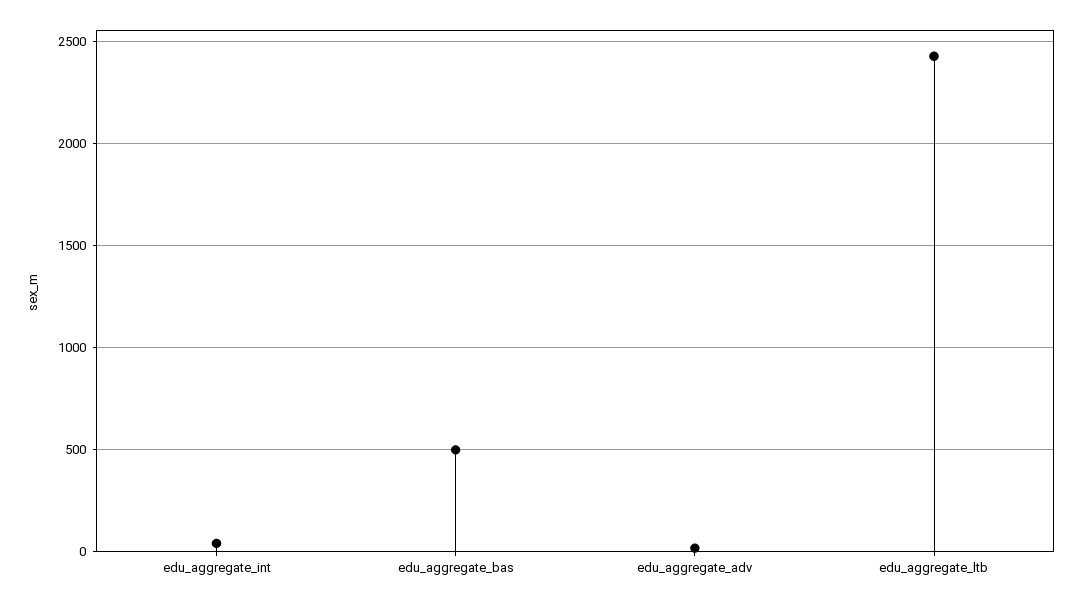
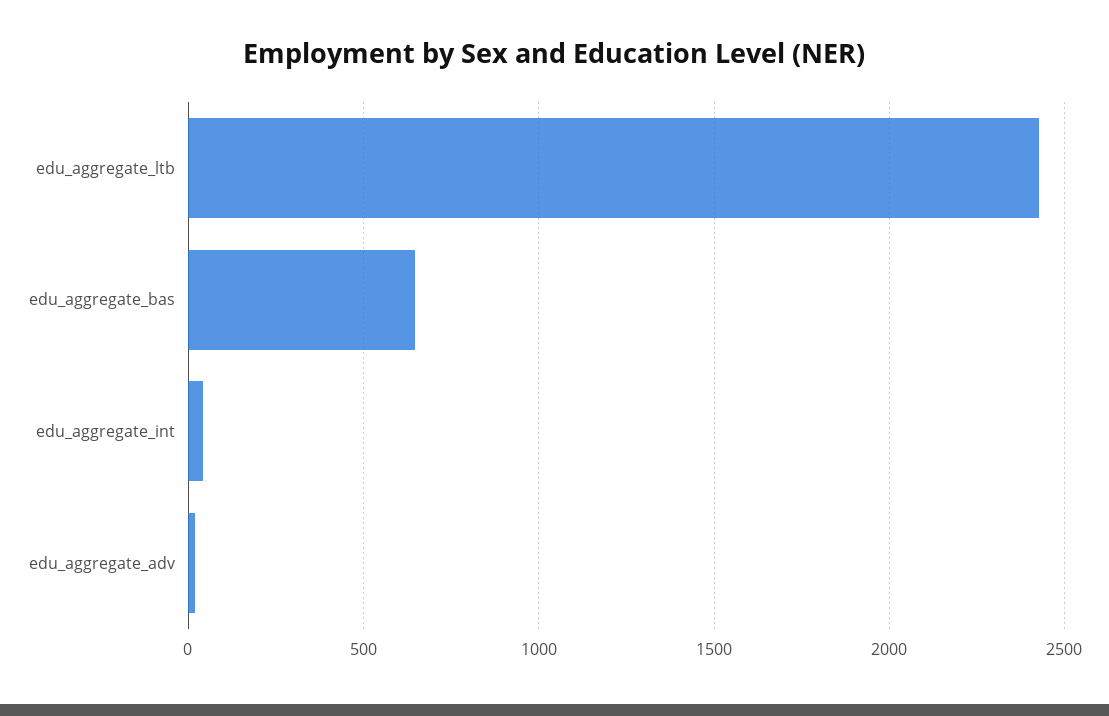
  {
    "edu_aggregate_int": 50,
-   "edu_aggregate_bas": 500,
+   "edu_aggregate_bas": 650,
    "edu_aggregate_adv": 0,
    "edu_aggregate_ltb": 2450
  }

